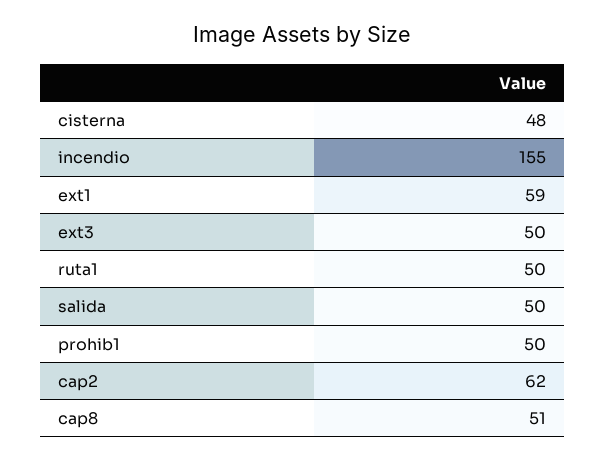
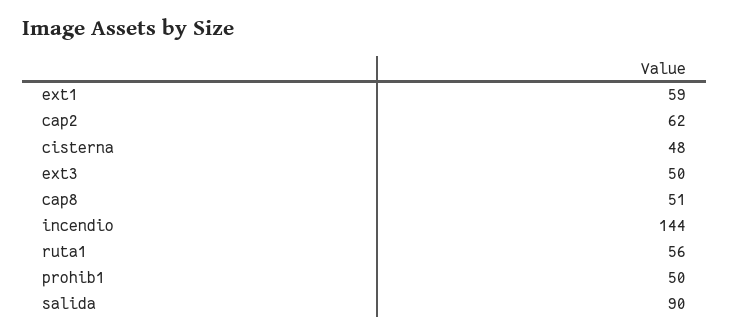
  {
    "cisterna": 48,
-   "incendio": 155,
+   "incendio": 144,
    "ext1": 59,
    "ext3": 50,
-   "ruta1": 50,
+   "ruta1": 56,
-   "salida": 50,
+   "salida": 90,
    "prohib1": 50,
    "cap2": 62,
    "cap8": 51
  }

